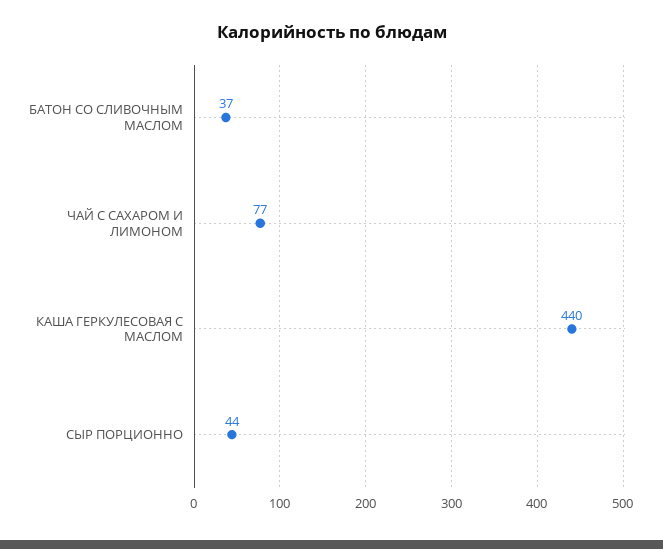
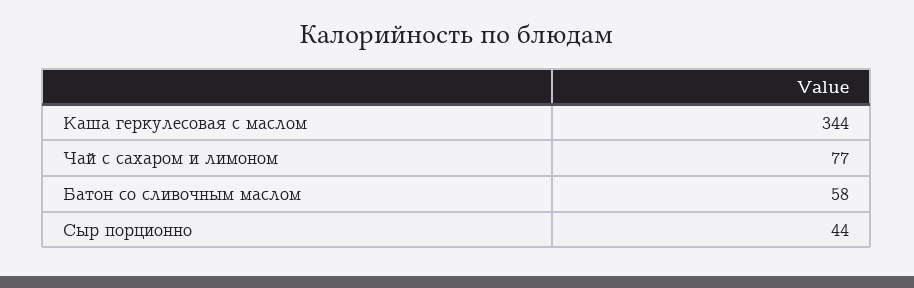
  {
-   "БАТОН СО СЛИВОЧНЫМ МАСЛОМ": 37,
+   "БАТОН СО СЛИВОЧНЫМ МАСЛОМ": 58,
    "ЧАЙ С САХАРОМ И ЛИМОНОМ": 77,
-   "КАША ГЕРКУЛЕСОВАЯ С МАСЛОМ": 440,
+   "КАША ГЕРКУЛЕСОВАЯ С МАСЛОМ": 344,
    "СЫР ПОРЦИОННО": 44
  }

